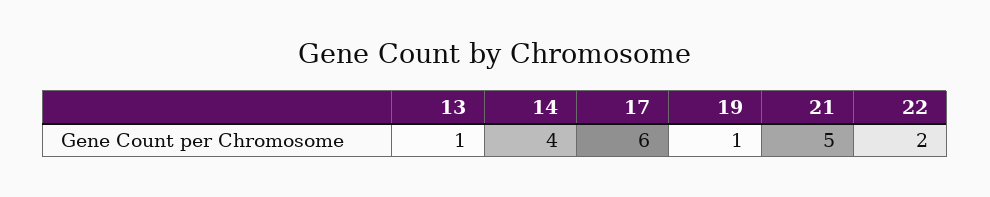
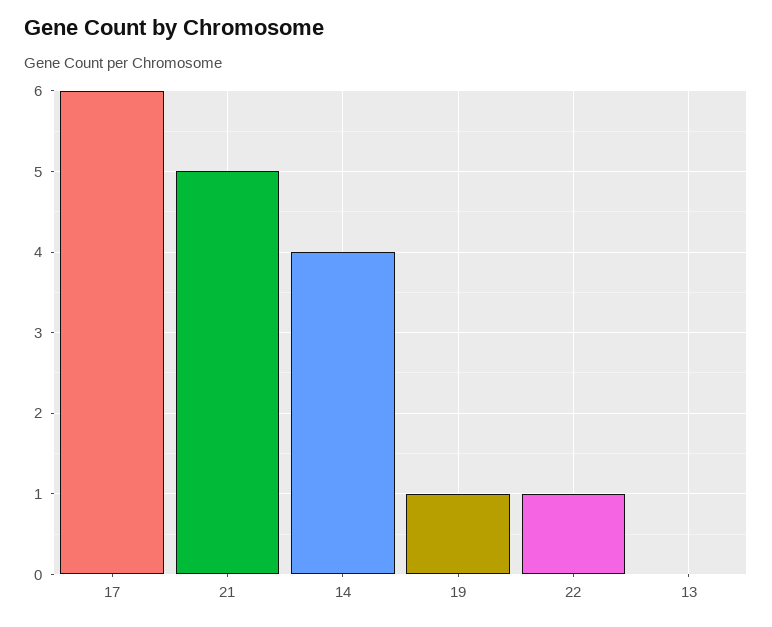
  {
-   "13": 1,
+   "13": 0,
    "14": 4,
    "17": 6,
    "19": 1,
    "21": 5,
-   "22": 2
+   "22": 1
  }

